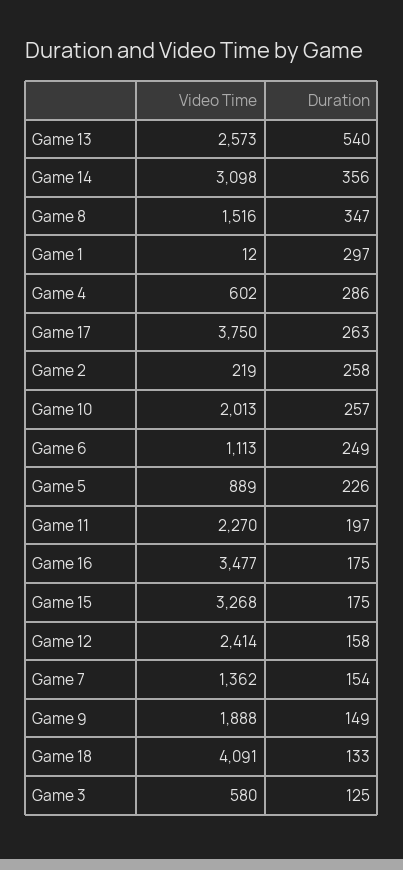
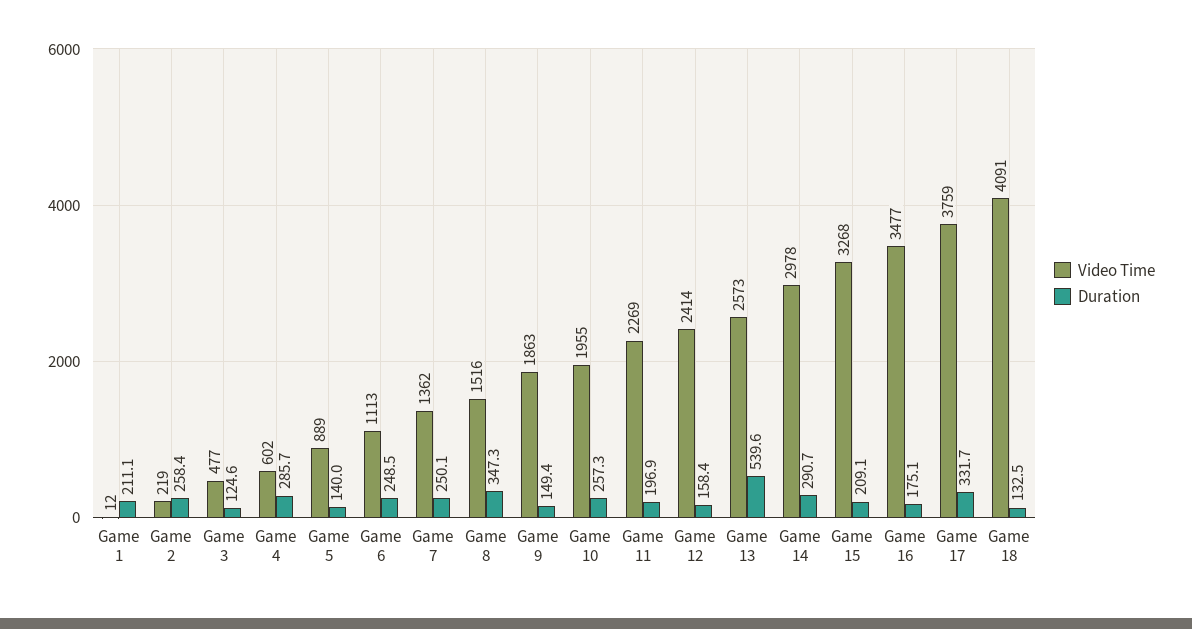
  {
    "Video Time": {
      "Game 13": 2573,
-     "Game 14": 3098,
+     "Game 14": 2978,
      "Game 8": 1516,
      "Game 1": 12,
      "Game 4": 602,
-     "Game 17": 3750,
+     "Game 17": 3759,
      "Game 2": 219,
-     "Game 10": 2013,
+     "Game 10": 1955,
      "Game 6": 1113,
      "Game 5": 889,
-     "Game 11": 2270,
+     "Game 11": 2269,
      "Game 16": 3477,
      "Game 15": 3268,
      "Game 12": 2414,
      "Game 7": 1362,
-     "Game 9": 1888,
+     "Game 9": 1863,
      "Game 18": 4091,
-     "Game 3": 580
+     "Game 3": 477
    },
    "Duration": {
      "Game 13": 539.6,
-     "Game 14": 356,
+     "Game 14": 290.7,
      "Game 8": 347.3,
-     "Game 1": 297,
+     "Game 1": 211.1,
      "Game 4": 285.7,
-     "Game 17": 263,
+     "Game 17": 331.7,
      "Game 2": 258.4,
      "Game 10": 257.3,
      "Game 6": 248.5,
-     "Game 5": 226,
+     "Game 5": 140,
      "Game 11": 196.9,
      "Game 16": 175.1,
-     "Game 15": 175,
+     "Game 15": 209.1,
      "Game 12": 158.4,
-     "Game 7": 154,
+     "Game 7": 250.1,
      "Game 9": 149.4,
      "Game 18": 132.5,
      "Game 3": 124.6
    }
  }

